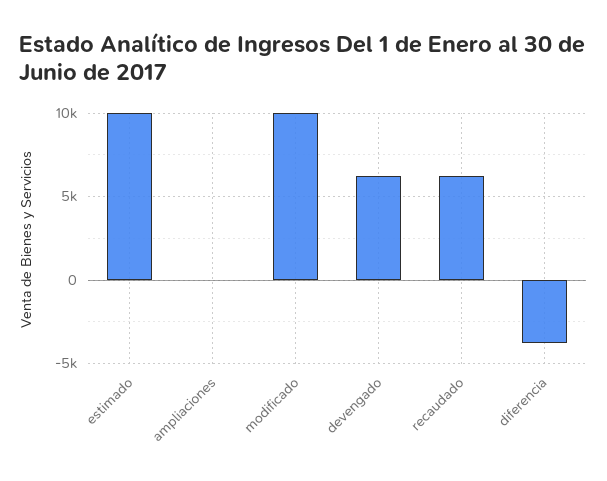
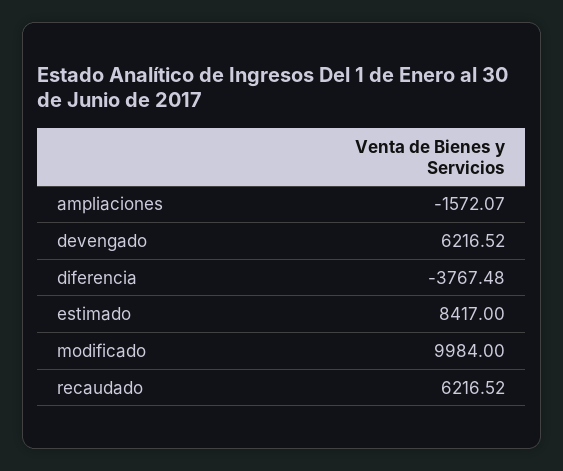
  {
-   "estimado": 10000,
+   "estimado": 8417,
-   "ampliaciones": 0,
+   "ampliaciones": -1572.07,
    "modificado": 9984,
    "devengado": 6216.52,
    "recaudado": 6216.52,
    "diferencia": -3767.48
  }

